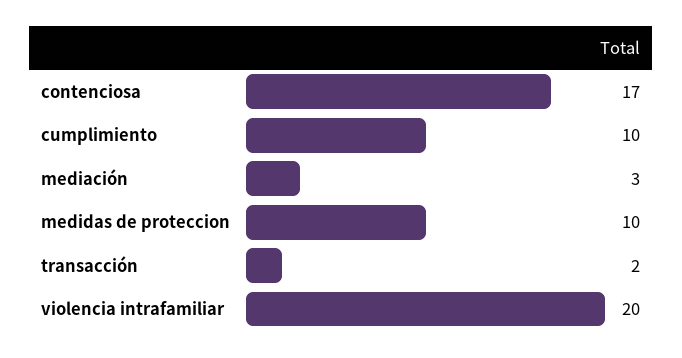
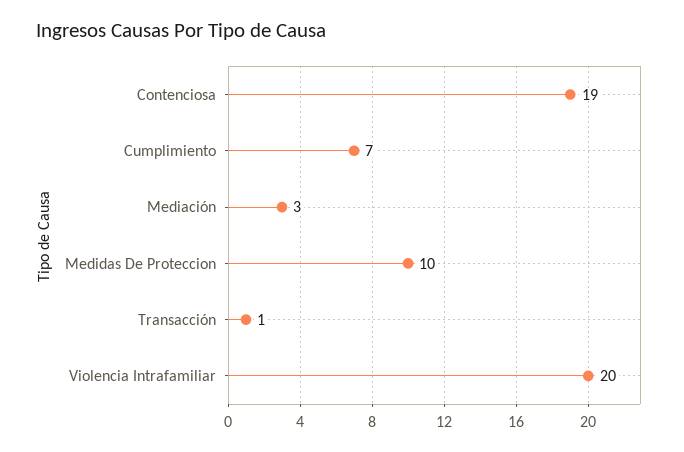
  {
-   "contenciosa": 17,
+   "contenciosa": 19,
-   "cumplimiento": 10,
+   "cumplimiento": 7,
    "mediación": 3,
    "medidas de proteccion": 10,
-   "transacción": 2,
+   "transacción": 1,
    "violencia intrafamiliar": 20
  }

